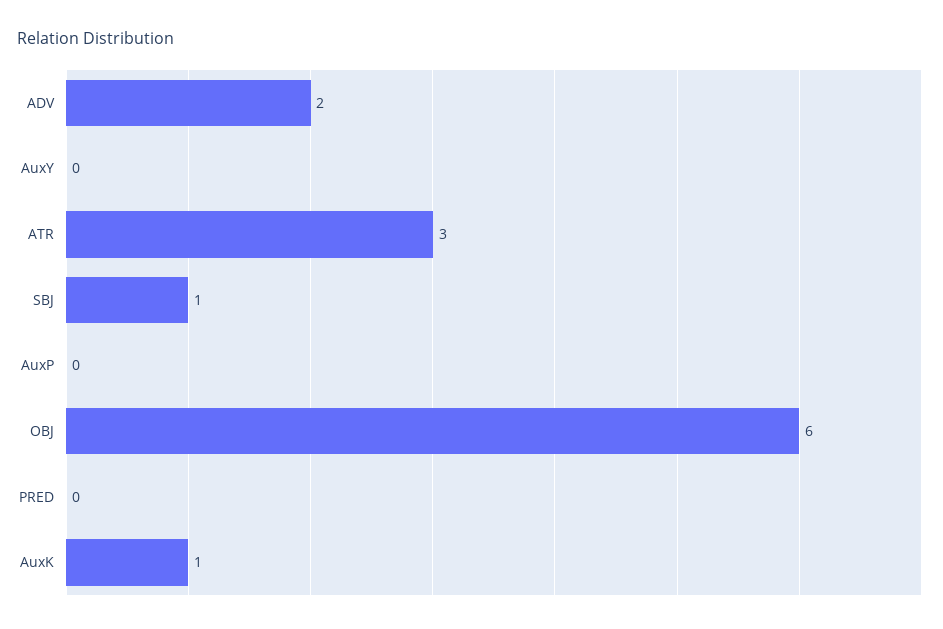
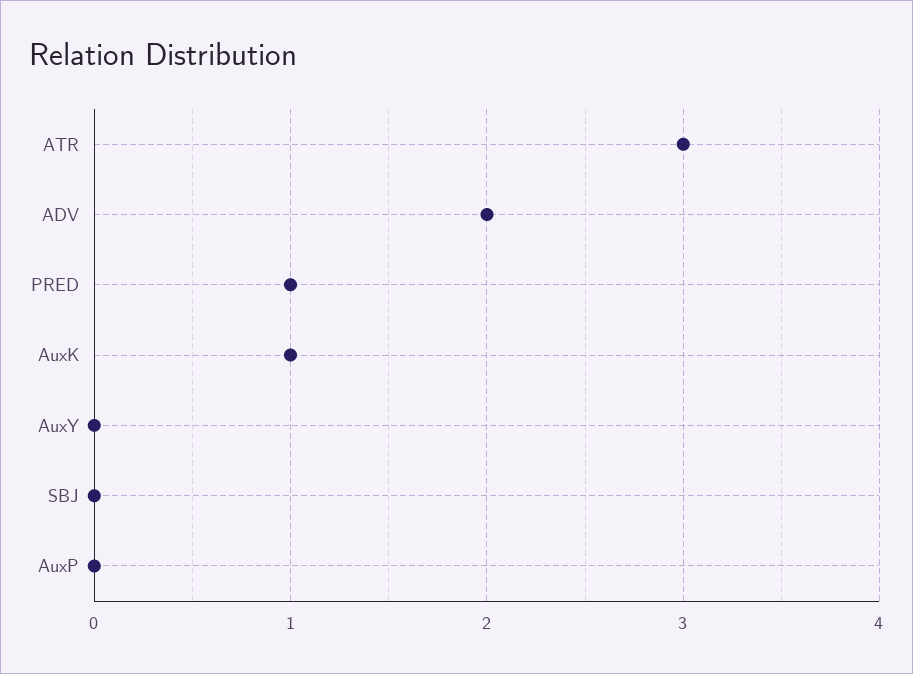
  {
    "ADV": 2,
    "AuxY": 0,
    "ATR": 3,
-   "SBJ": 1,
+   "SBJ": 0,
    "AuxP": 0,
-   "OBJ": 6,
-   "PRED": 0,
+   "PRED": 1,
    "AuxK": 1
  }

